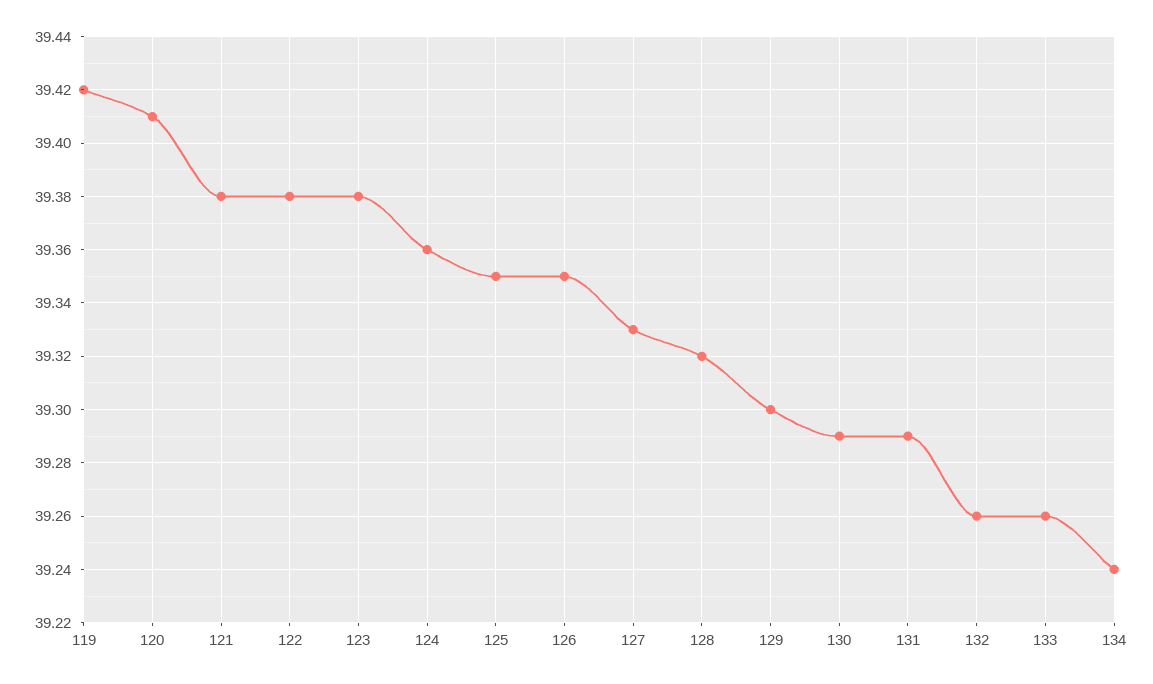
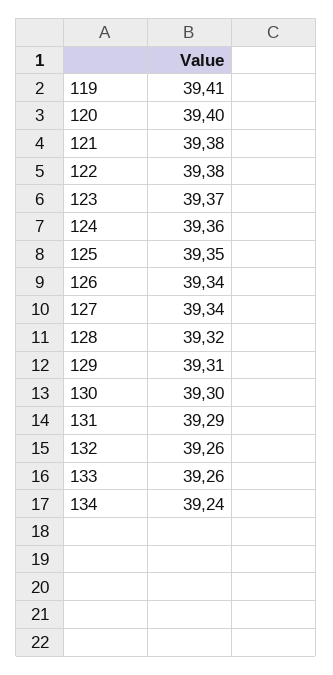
  {
-   "119": 39.42,
+   "119": 39.41,
-   "120": 39.41,
+   "120": 39.4,
    "121": 39.38,
    "122": 39.38,
-   "123": 39.38,
+   "123": 39.37,
    "124": 39.36,
    "125": 39.35,
-   "126": 39.35,
+   "126": 39.34,
-   "127": 39.33,
+   "127": 39.34,
    "128": 39.32,
-   "129": 39.3,
+   "129": 39.31,
-   "130": 39.29,
+   "130": 39.3,
    "131": 39.29,
    "132": 39.26,
    "133": 39.26,
    "134": 39.24
  }

